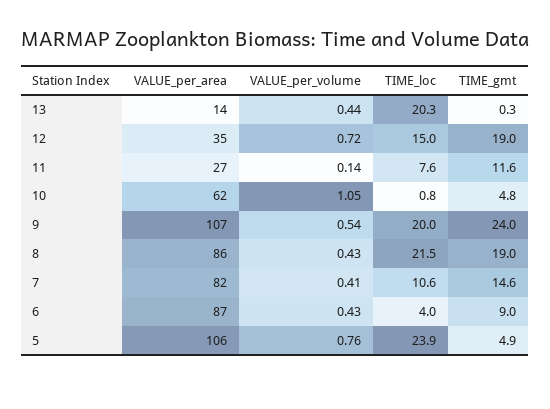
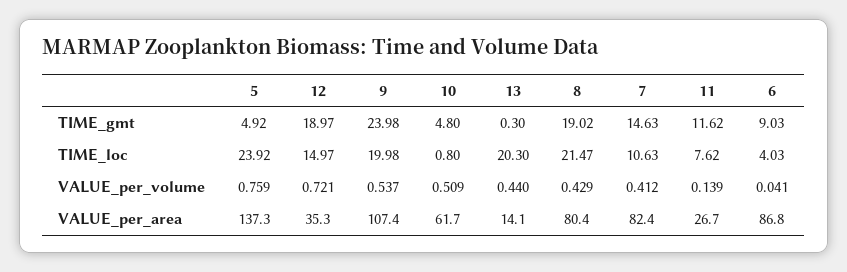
  {
    "VALUE_per_area": {
      "13": 14.1,
      "12": 35.3,
      "11": 26.7,
      "10": 61.7,
      "9": 107.4,
-     "8": 86,
+     "8": 80.4,
      "7": 82.4,
      "6": 86.8,
-     "5": 106
+     "5": 137.3
    },
    "VALUE_per_volume": {
      "13": 0.44,
      "12": 0.721,
      "11": 0.139,
-     "10": 1.05,
+     "10": 0.509,
      "9": 0.537,
      "8": 0.429,
      "7": 0.412,
-     "6": 0.43,
+     "6": 0.041,
      "5": 0.759
    },
    "TIME_loc": {
      "13": 20.3,
      "12": 14.97,
      "11": 7.62,
      "10": 0.8,
      "9": 19.98,
      "8": 21.47,
      "7": 10.63,
      "6": 4.03,
      "5": 23.92
    },
    "TIME_gmt": {
      "13": 0.3,
      "12": 18.97,
      "11": 11.62,
      "10": 4.8,
      "9": 23.98,
      "8": 19.02,
      "7": 14.63,
      "6": 9.03,
      "5": 4.92
    }
  }

